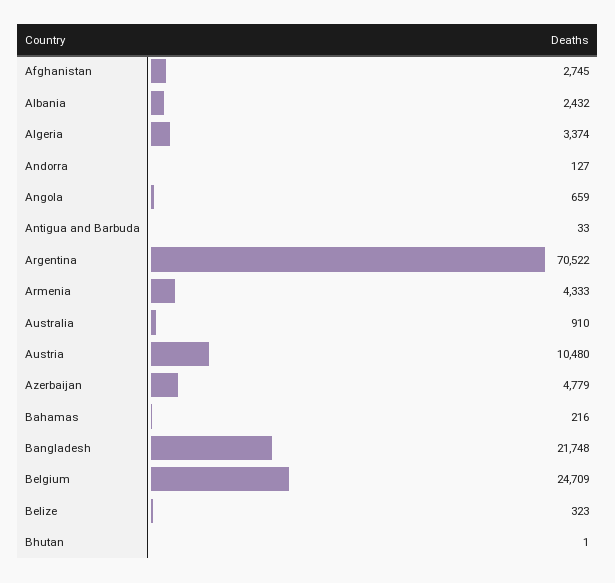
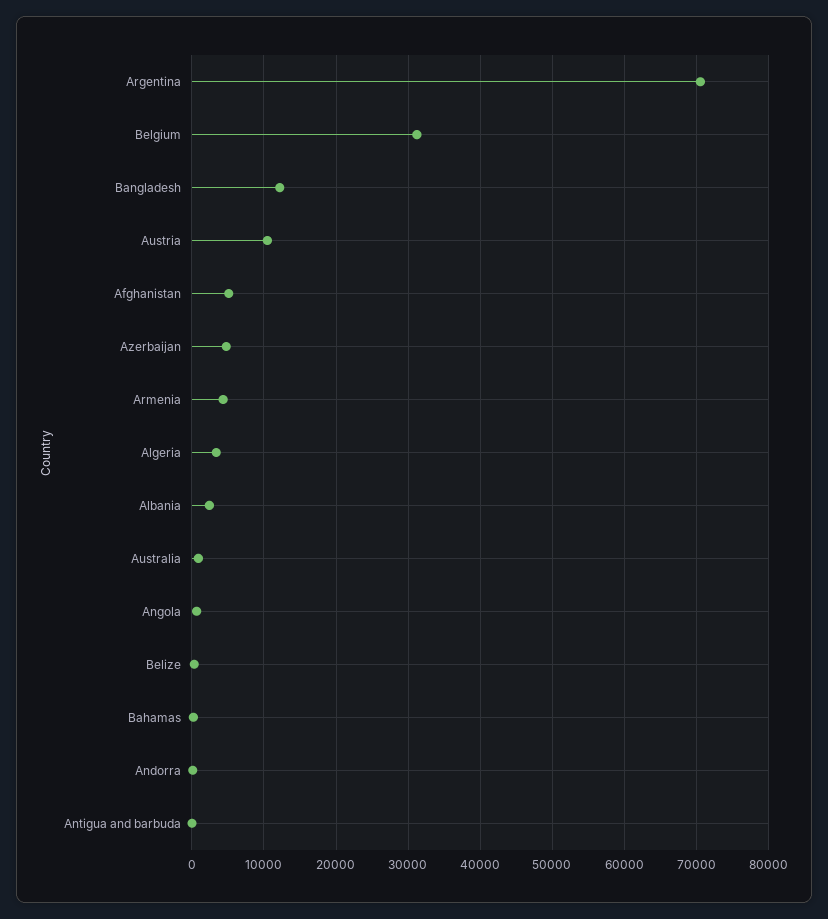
  {
-   "Afghanistan": 2745,
+   "Afghanistan": 5000,
    "Albania": 2432,
    "Algeria": 3374,
    "Andorra": 127,
    "Angola": 659,
    "Antigua and Barbuda": 33,
    "Argentina": 70522,
    "Armenia": 4333,
    "Australia": 910,
    "Austria": 10480,
    "Azerbaijan": 4779,
    "Bahamas": 216,
-   "Bangladesh": 21748,
+   "Bangladesh": 12000,
-   "Belgium": 24709,
+   "Belgium": 31000,
-   "Belize": 323,
+   "Belize": 323
-   "Bhutan": 1
  }

